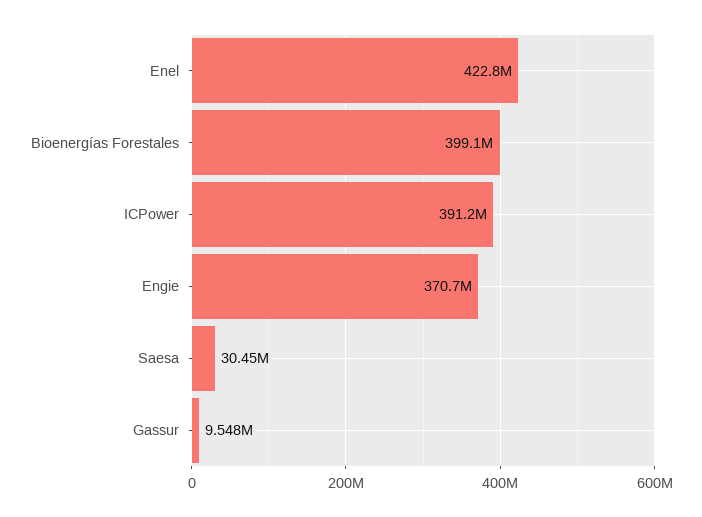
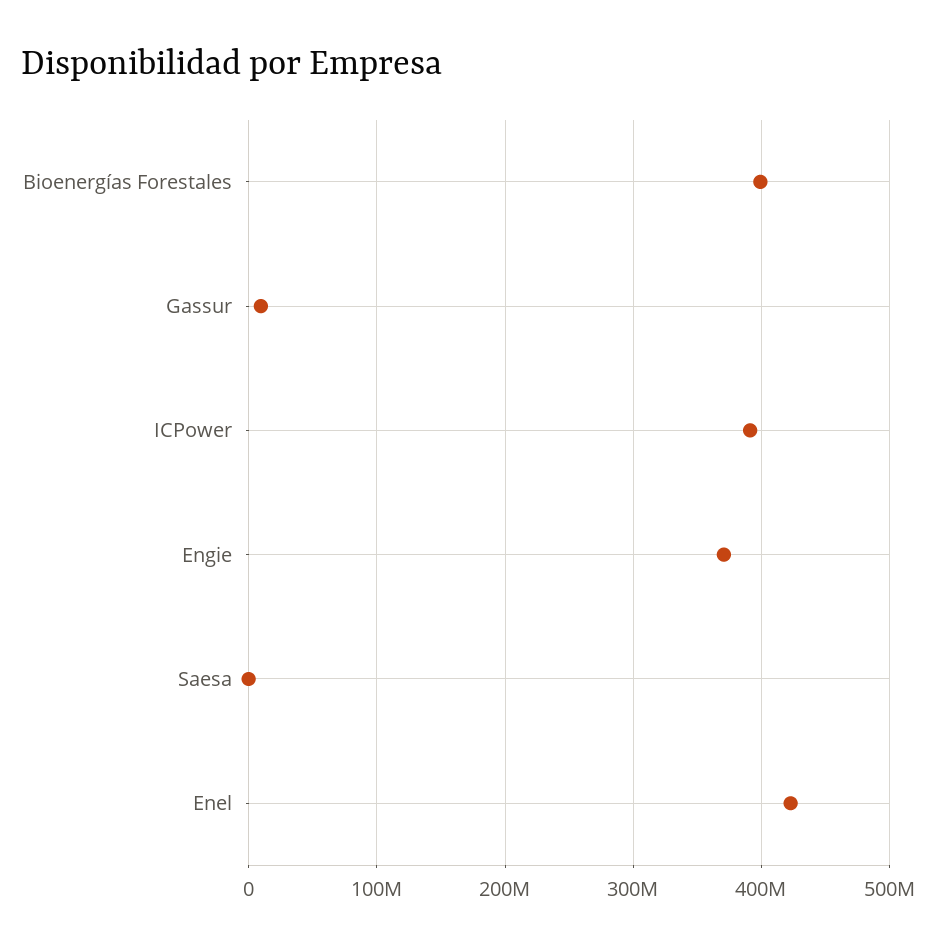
  {
    "Enel": 422800000,
    "Bioenergías Forestales": 399100000,
    "ICPower": 391200000,
    "Engie": 370700000,
-   "Saesa": 30450000,
+   "Saesa": 0,
    "Gassur": 9548000
  }

